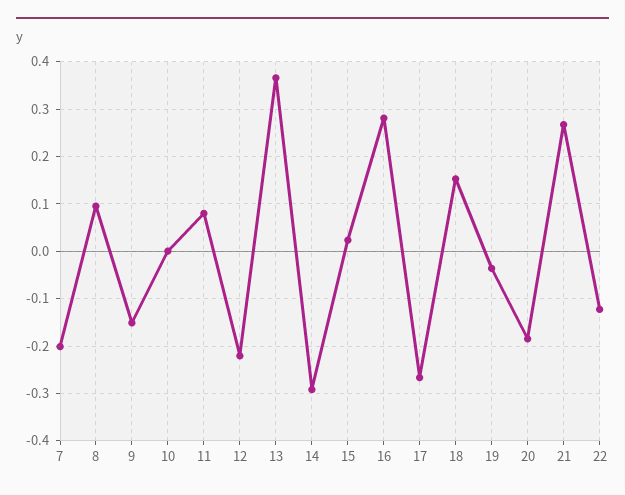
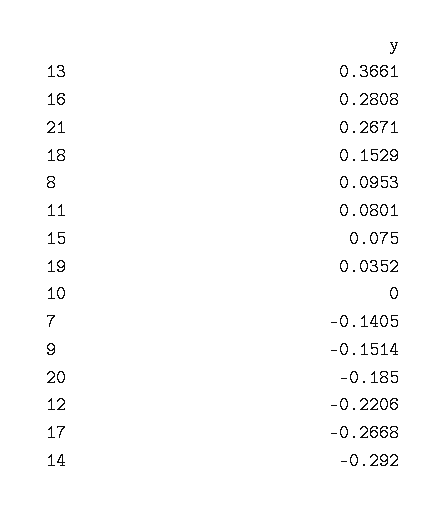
  {
-   "7": -0.2,
+   "7": -0.1405,
    "8": 0.0953,
    "9": -0.1514,
    "10": 0,
    "11": 0.0801,
    "12": -0.2206,
    "13": 0.3661,
    "14": -0.292,
-   "15": 0.02,
+   "15": 0.075,
    "16": 0.2808,
    "17": -0.2668,
    "18": 0.1529,
-   "19": -0.04,
+   "19": 0.0352,
    "20": -0.185,
-   "21": 0.2671,
+   "21": 0.2671
-   "22": -0.12
  }

